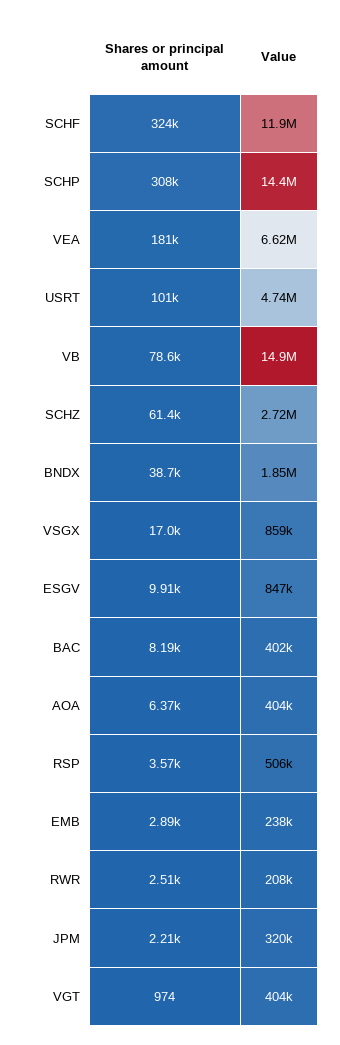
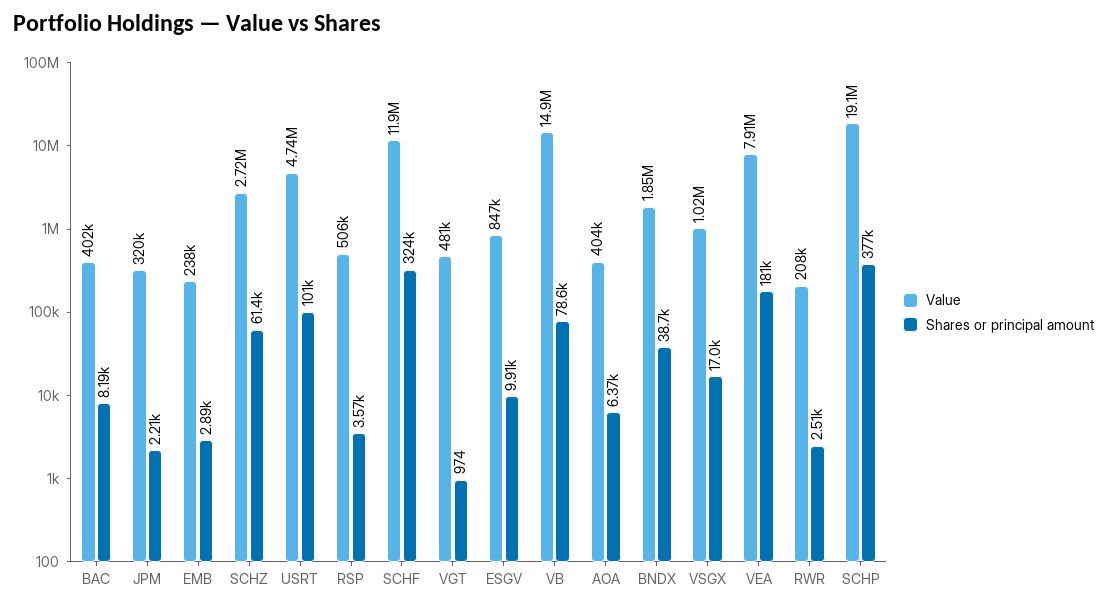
  {
    "Shares or principal amount": {
      "SCHF": 324000,
-     "SCHP": 308000,
+     "SCHP": 377000,
      "VEA": 181000,
      "USRT": 101000,
      "VB": 78600,
      "SCHZ": 61400,
      "BNDX": 38700,
      "VSGX": 17000,
      "ESGV": 9910,
      "BAC": 8190,
      "AOA": 6370,
      "RSP": 3570,
      "EMB": 2890,
      "RWR": 2510,
      "JPM": 2210,
      "VGT": 974
    },
    "Value": {
      "SCHF": 11900000,
-     "SCHP": 14400000,
+     "SCHP": 19100000,
-     "VEA": 6620000,
+     "VEA": 7910000,
      "USRT": 4740000,
      "VB": 14900000,
      "SCHZ": 2720000,
      "BNDX": 1850000,
-     "VSGX": 859000,
+     "VSGX": 1020000,
      "ESGV": 847000,
      "BAC": 402000,
      "AOA": 404000,
      "RSP": 506000,
      "EMB": 238000,
      "RWR": 208000,
      "JPM": 320000,
-     "VGT": 404000
+     "VGT": 481000
    }
  }

